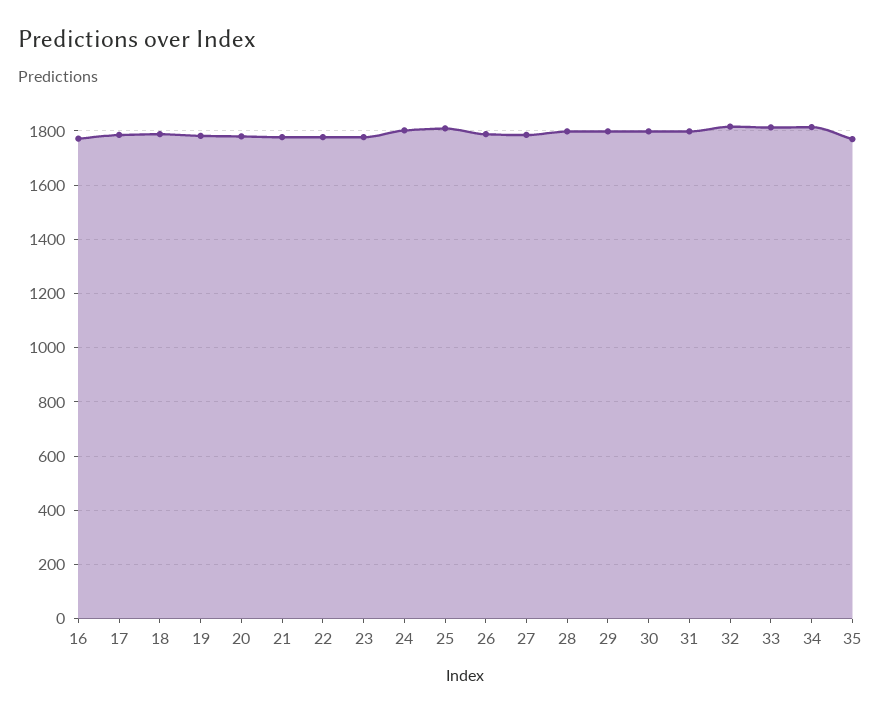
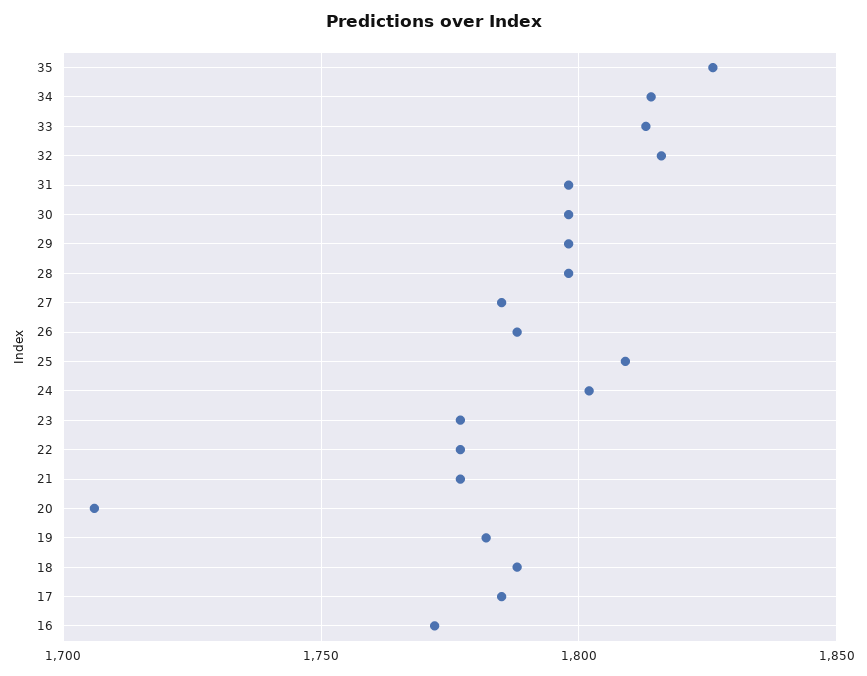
  {
    "16": 1770,
    "17": 1785,
    "18": 1790,
    "19": 1780,
-   "20": 1775,
+   "20": 1705,
    "21": 1775,
    "22": 1775,
    "23": 1775,
    "24": 1800,
    "25": 1810,
    "26": 1790,
    "27": 1785,
    "28": 1800,
    "29": 1800,
    "30": 1800,
    "31": 1800,
    "32": 1815,
    "33": 1815,
    "34": 1815,
-   "35": 1775
+   "35": 1825
  }

